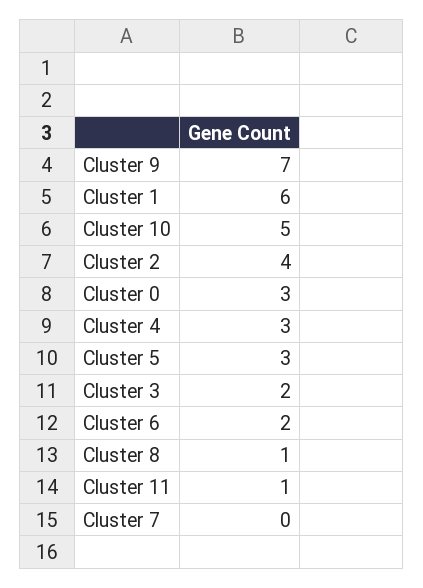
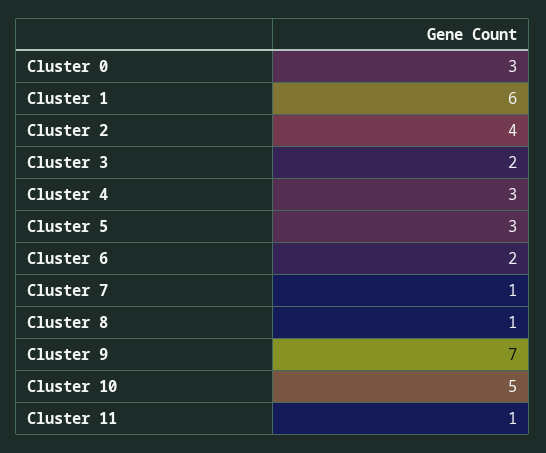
  {
    "Cluster 9": 7,
    "Cluster 1": 6,
    "Cluster 10": 5,
    "Cluster 2": 4,
    "Cluster 0": 3,
    "Cluster 4": 3,
    "Cluster 5": 3,
    "Cluster 3": 2,
    "Cluster 6": 2,
    "Cluster 8": 1,
    "Cluster 11": 1,
-   "Cluster 7": 0
+   "Cluster 7": 1
  }

